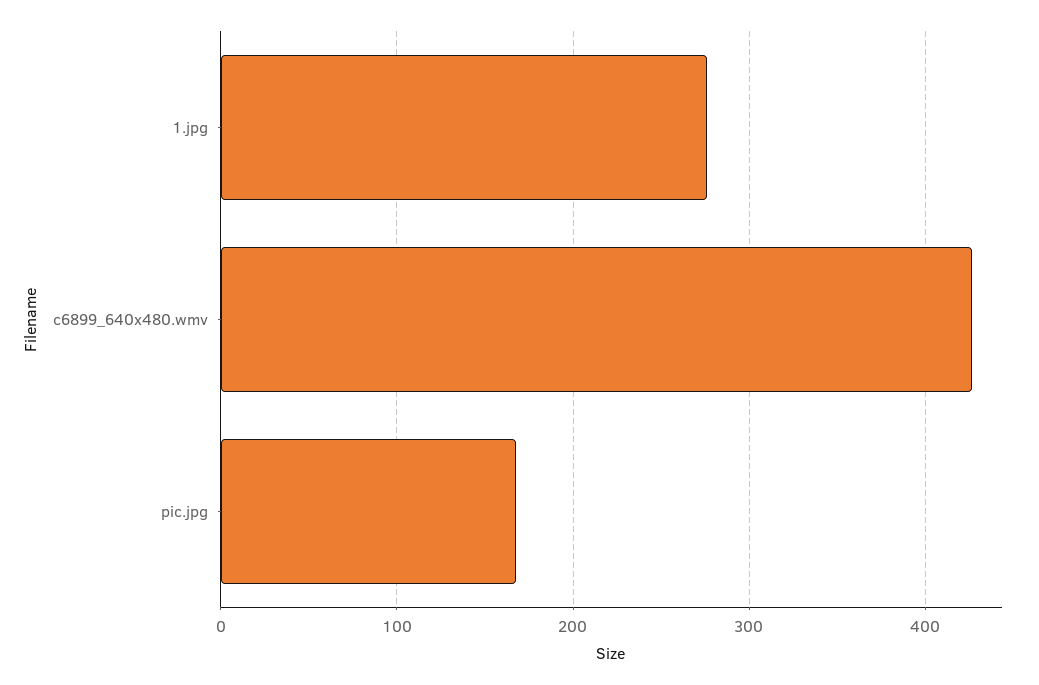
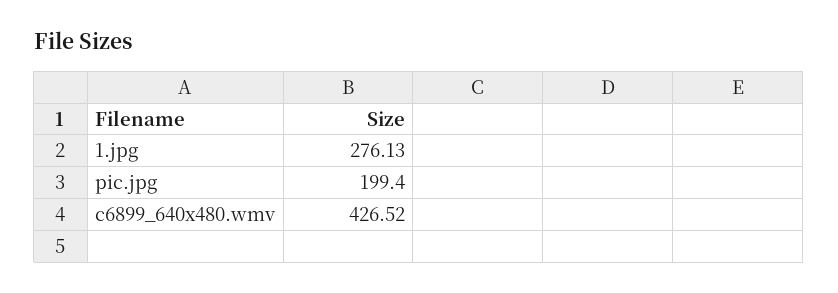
  {
    "1.jpg": 276.13,
    "c6899_640x480.wmv": 426.52,
-   "pic.jpg": 170
+   "pic.jpg": 199.4
  }

